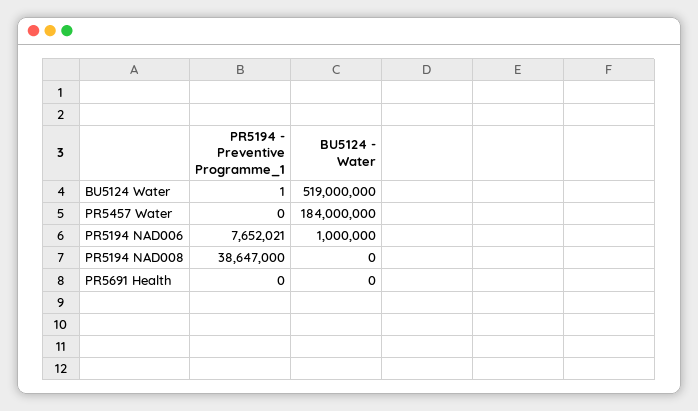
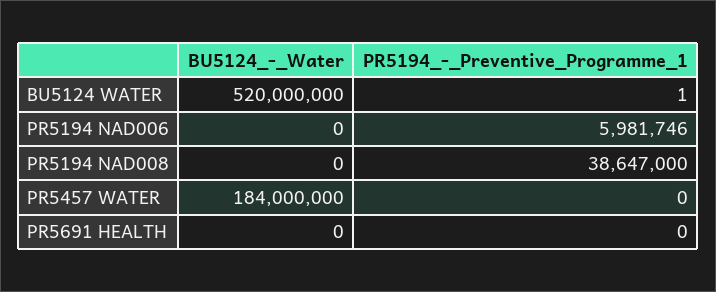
  {
    "PR5194 - Preventive Programme_1": {
      "BU5124 Water": 1,
      "PR5457 Water": 0,
-     "PR5194 NAD006": 7652021,
+     "PR5194 NAD006": 5981746,
      "PR5194 NAD008": 38647000,
      "PR5691 Health": 0
    },
    "BU5124 - Water": {
-     "BU5124 Water": 519000000,
+     "BU5124 Water": 520000000,
      "PR5457 Water": 184000000,
-     "PR5194 NAD006": 1000000,
+     "PR5194 NAD006": 0,
      "PR5194 NAD008": 0,
      "PR5691 Health": 0
    }
  }

